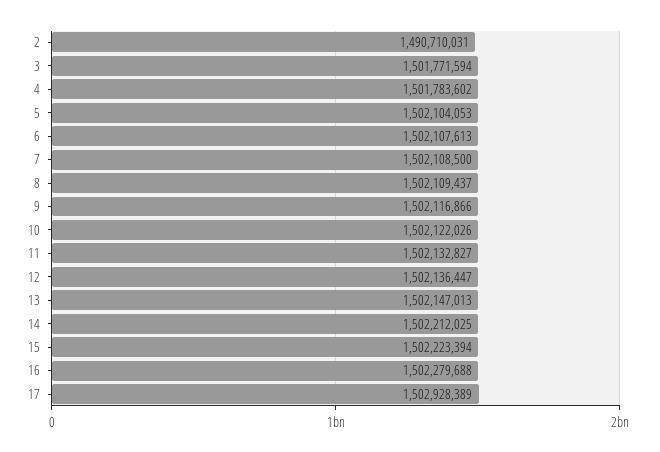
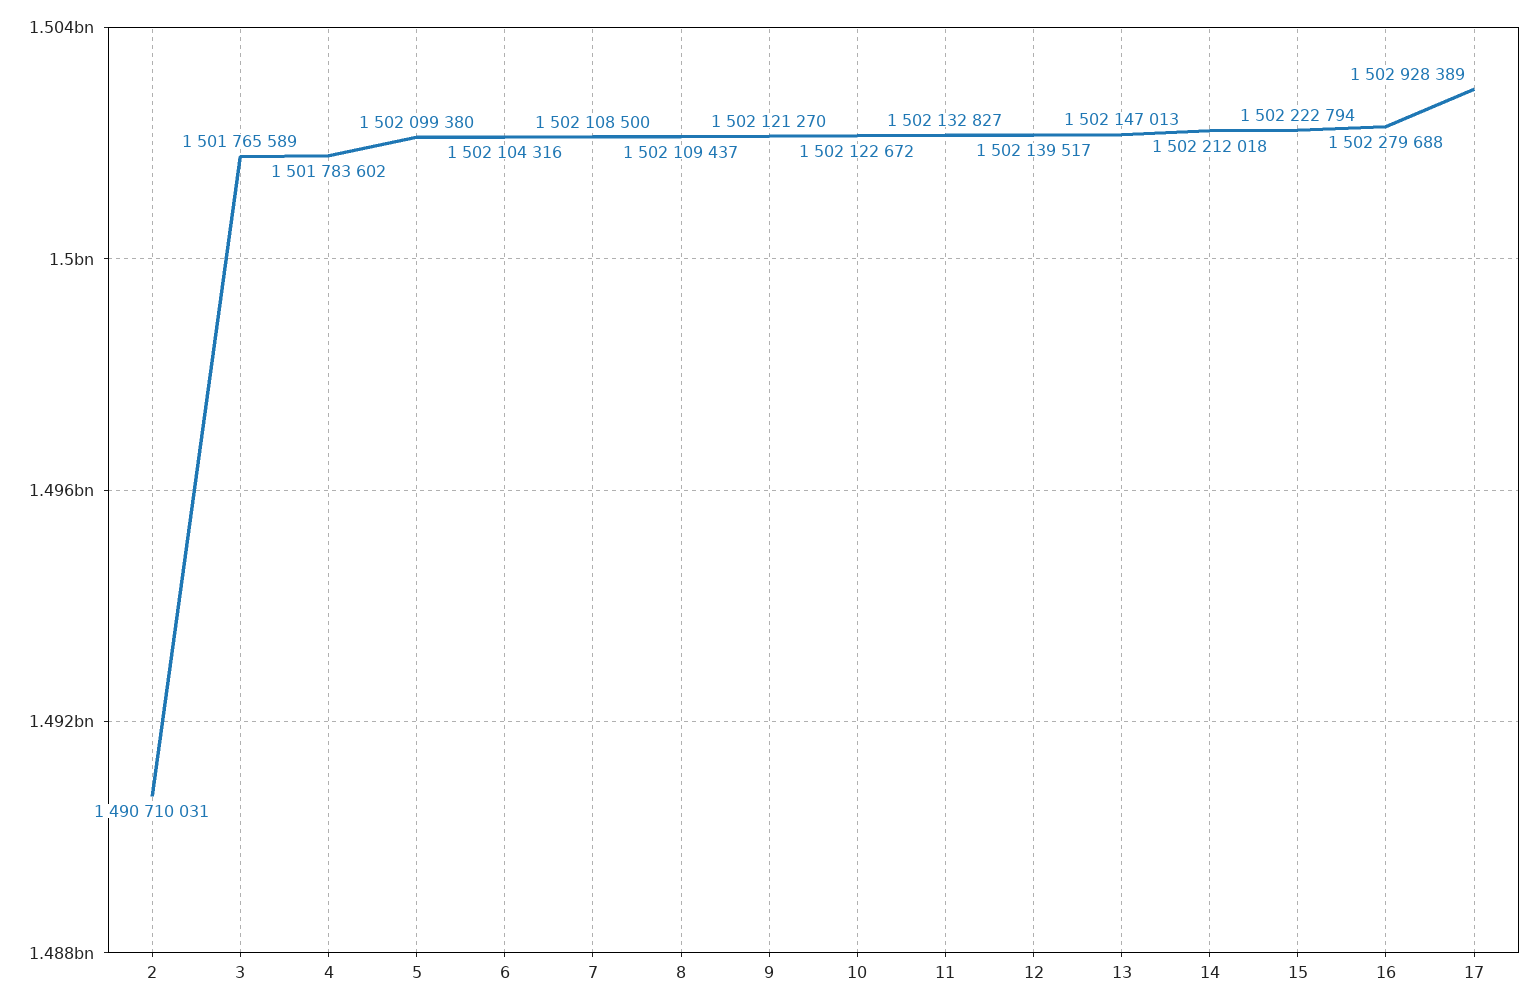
  {
    "2": 1490710031,
-   "3": 1501771594,
+   "3": 1501765589,
    "4": 1501783602,
-   "5": 1502104053,
+   "5": 1502099380,
-   "6": 1502107613,
+   "6": 1502104316,
    "7": 1502108500,
    "8": 1502109437,
-   "9": 1502116866,
+   "9": 1502121270,
-   "10": 1502122026,
+   "10": 1502122672,
    "11": 1502132827,
-   "12": 1502136447,
+   "12": 1502139517,
    "13": 1502147013,
-   "14": 1502212025,
+   "14": 1502212018,
-   "15": 1502223394,
+   "15": 1502222794,
    "16": 1502279688,
    "17": 1502928389
  }

